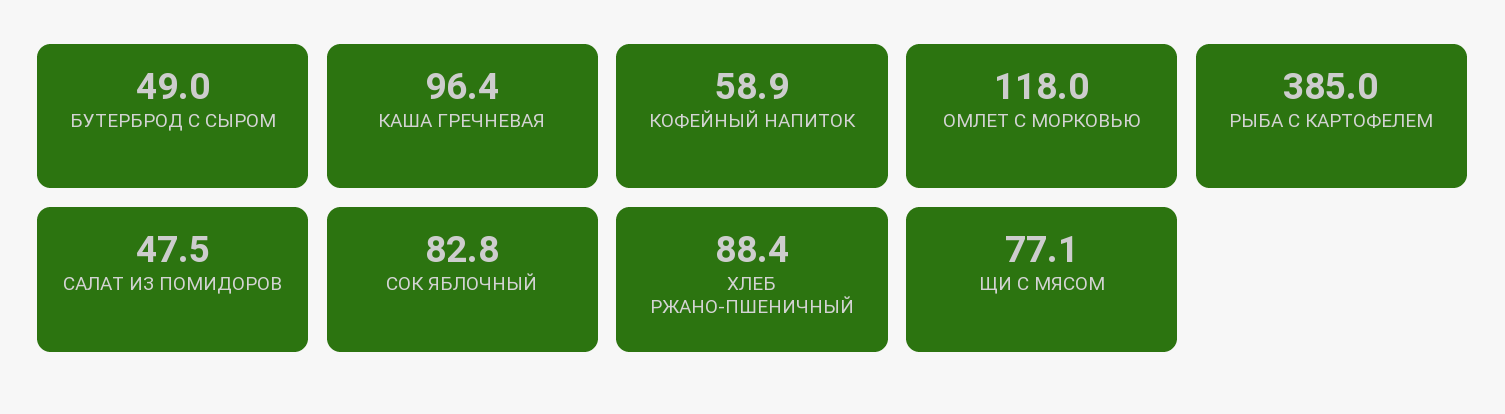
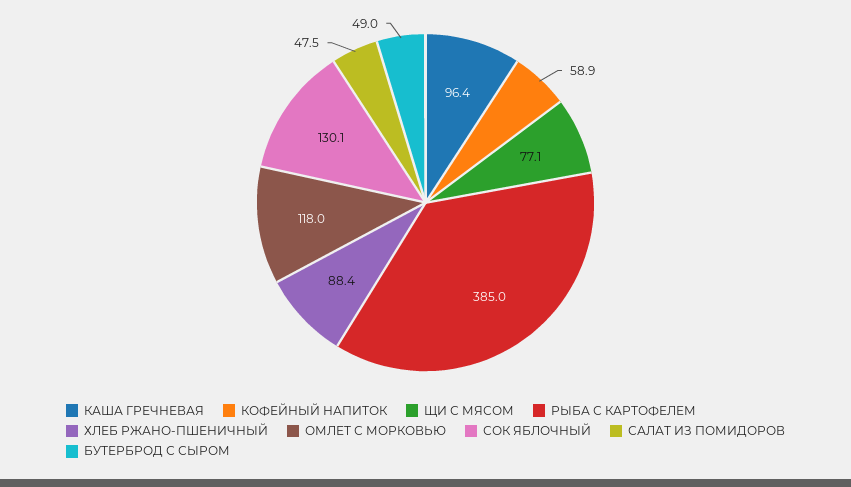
  {
    "БУТЕРБРОД С СЫРОМ": 49,
    "КАША ГРЕЧНЕВАЯ": 96.4,
    "КОФЕЙНЫЙ НАПИТОК": 58.9,
    "ОМЛЕТ С МОРКОВЬЮ": 118,
    "РЫБА С КАРТОФЕЛЕМ": 385,
    "САЛАТ ИЗ ПОМИДОРОВ": 47.5,
-   "СОК ЯБЛОЧНЫЙ": 82.8,
+   "СОК ЯБЛОЧНЫЙ": 130.1,
    "ХЛЕБ РЖАНО-ПШЕНИЧНЫЙ": 88.4,
    "ЩИ С МЯСОМ": 77.1
  }

